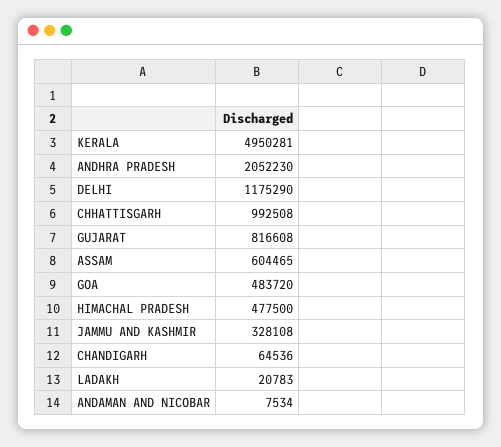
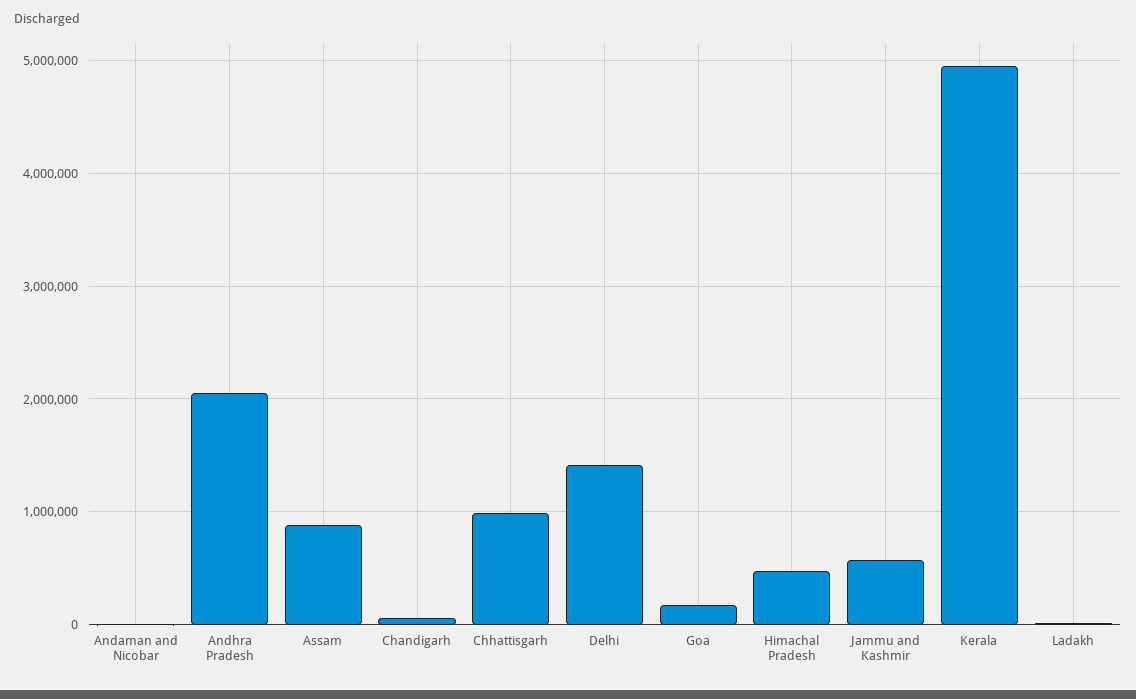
  {
    "KERALA": 4950281,
    "ANDHRA PRADESH": 2052230,
-   "DELHI": 1175290,
+   "DELHI": 1400000,
    "CHHATTISGARH": 992508,
-   "GUJARAT": 816608,
-   "ASSAM": 604465,
+   "ASSAM": 900000,
-   "GOA": 483720,
+   "GOA": 200000,
    "HIMACHAL PRADESH": 477500,
-   "JAMMU AND KASHMIR": 328108,
+   "JAMMU AND KASHMIR": 600000,
    "CHANDIGARH": 64536,
    "LADAKH": 20783,
    "ANDAMAN AND NICOBAR": 7534
  }

